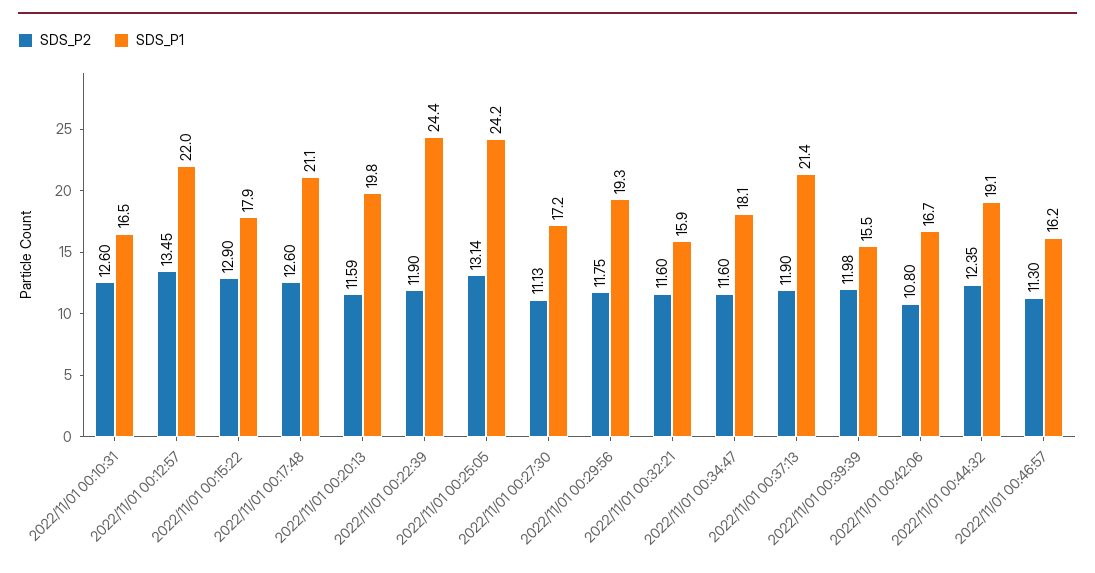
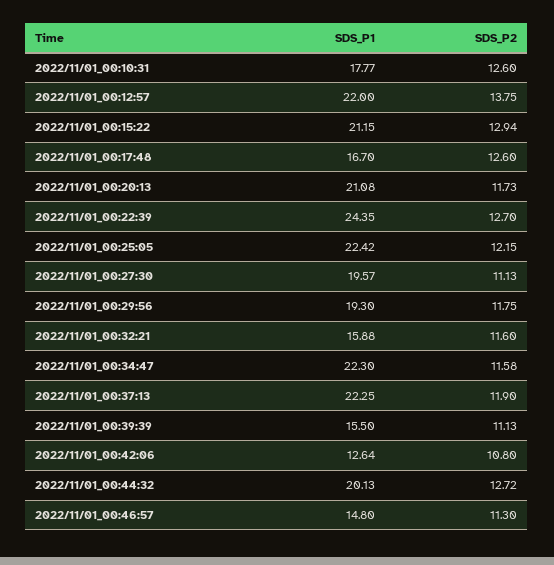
  {
    "SDS_P2": {
      "2022/11/01 00:10:31": 12.6,
-     "2022/11/01 00:12:57": 13.45,
+     "2022/11/01 00:12:57": 13.75,
-     "2022/11/01 00:15:22": 12.9,
+     "2022/11/01 00:15:22": 12.94,
      "2022/11/01 00:17:48": 12.6,
-     "2022/11/01 00:20:13": 11.59,
+     "2022/11/01 00:20:13": 11.73,
-     "2022/11/01 00:22:39": 11.9,
+     "2022/11/01 00:22:39": 12.7,
-     "2022/11/01 00:25:05": 13.14,
+     "2022/11/01 00:25:05": 12.15,
      "2022/11/01 00:27:30": 11.13,
      "2022/11/01 00:29:56": 11.75,
      "2022/11/01 00:32:21": 11.6,
-     "2022/11/01 00:34:47": 11.6,
+     "2022/11/01 00:34:47": 11.58,
      "2022/11/01 00:37:13": 11.9,
-     "2022/11/01 00:39:39": 11.98,
+     "2022/11/01 00:39:39": 11.13,
      "2022/11/01 00:42:06": 10.8,
-     "2022/11/01 00:44:32": 12.35,
+     "2022/11/01 00:44:32": 12.72,
      "2022/11/01 00:46:57": 11.3
    },
    "SDS_P1": {
-     "2022/11/01 00:10:31": 16.5,
+     "2022/11/01 00:10:31": 17.77,
      "2022/11/01 00:12:57": 22,
-     "2022/11/01 00:15:22": 17.9,
+     "2022/11/01 00:15:22": 21.15,
-     "2022/11/01 00:17:48": 21.1,
+     "2022/11/01 00:17:48": 16.7,
-     "2022/11/01 00:20:13": 19.8,
+     "2022/11/01 00:20:13": 21.08,
      "2022/11/01 00:22:39": 24.35,
-     "2022/11/01 00:25:05": 24.2,
+     "2022/11/01 00:25:05": 22.42,
-     "2022/11/01 00:27:30": 17.2,
+     "2022/11/01 00:27:30": 19.57,
      "2022/11/01 00:29:56": 19.3,
      "2022/11/01 00:32:21": 15.88,
-     "2022/11/01 00:34:47": 18.1,
+     "2022/11/01 00:34:47": 22.3,
-     "2022/11/01 00:37:13": 21.4,
+     "2022/11/01 00:37:13": 22.25,
      "2022/11/01 00:39:39": 15.5,
-     "2022/11/01 00:42:06": 16.7,
+     "2022/11/01 00:42:06": 12.64,
-     "2022/11/01 00:44:32": 19.1,
+     "2022/11/01 00:44:32": 20.13,
-     "2022/11/01 00:46:57": 16.2
+     "2022/11/01 00:46:57": 14.8
    }
  }

